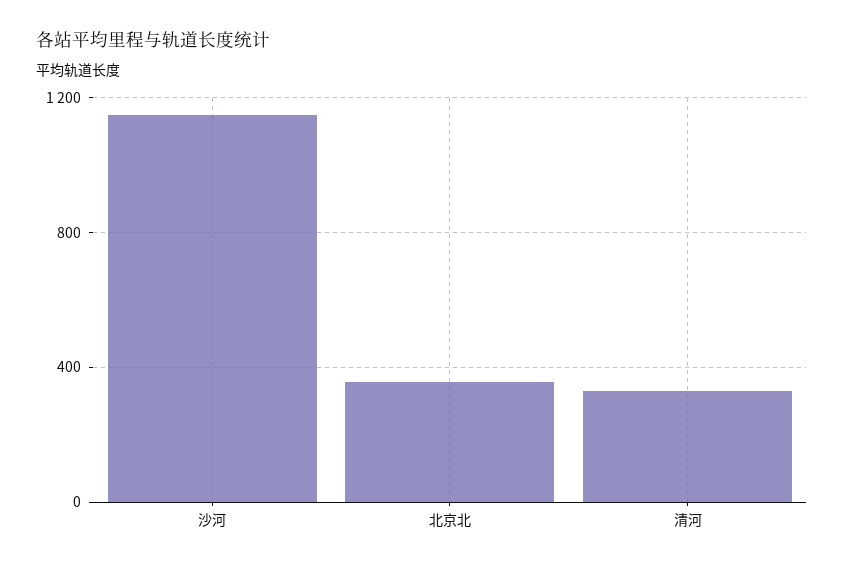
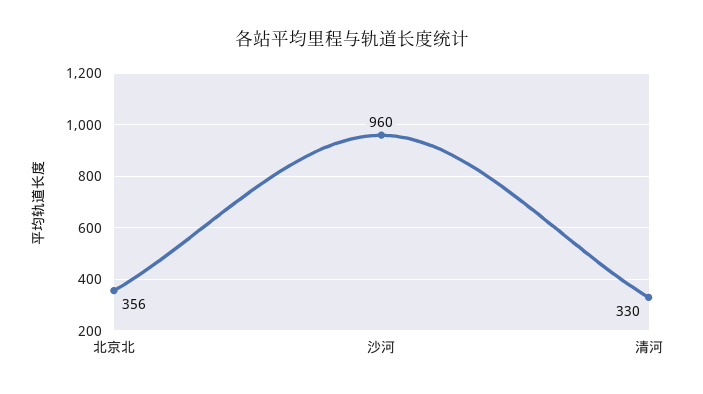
  {
-   "沙河": 1150,
+   "沙河": 960,
    "北京北": 356,
    "清河": 330
  }

